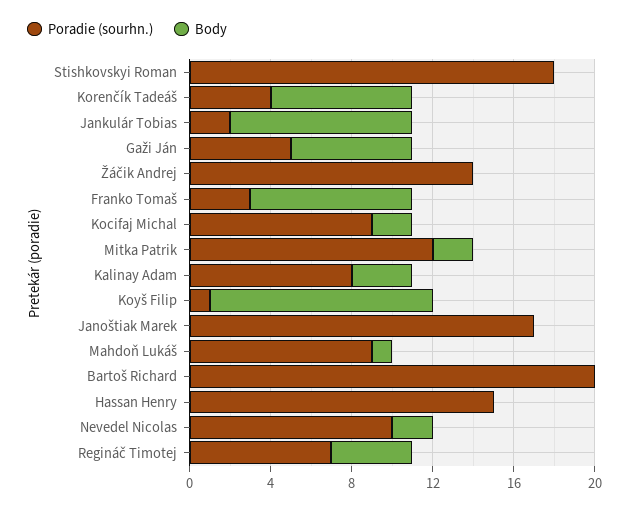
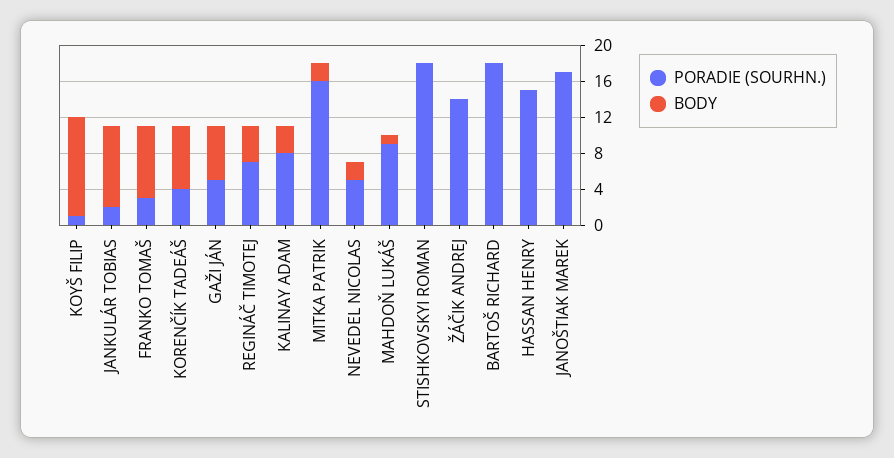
  {
    "Poradie (sourhn.)": {
      "Stishkovskyi Roman": 18,
      "Korenčík Tadeáš": 4,
      "Jankulár Tobias": 2,
      "Gaži Ján": 5,
      "Žáčik Andrej": 14,
      "Franko Tomaš": 3,
-     "Kocifaj Michal": 9,
-     "Mitka Patrik": 12,
+     "Mitka Patrik": 16,
      "Kalinay Adam": 8,
      "Koyš Filip": 1,
      "Janoštiak Marek": 17,
      "Mahdoň Lukáš": 9,
-     "Bartoš Richard": 20,
+     "Bartoš Richard": 18,
      "Hassan Henry": 15,
-     "Nevedel Nicolas": 10,
+     "Nevedel Nicolas": 5,
      "Regináč Timotej": 7
    },
    "Body": {
      "Stishkovskyi Roman": 0,
      "Korenčík Tadeáš": 7,
      "Jankulár Tobias": 9,
      "Gaži Ján": 6,
      "Žáčik Andrej": 0,
      "Franko Tomaš": 8,
-     "Kocifaj Michal": 2,
      "Mitka Patrik": 2,
      "Kalinay Adam": 3,
      "Koyš Filip": 11,
      "Janoštiak Marek": 0,
      "Mahdoň Lukáš": 1,
      "Bartoš Richard": 0,
      "Hassan Henry": 0,
      "Nevedel Nicolas": 2,
      "Regináč Timotej": 4
    }
  }

